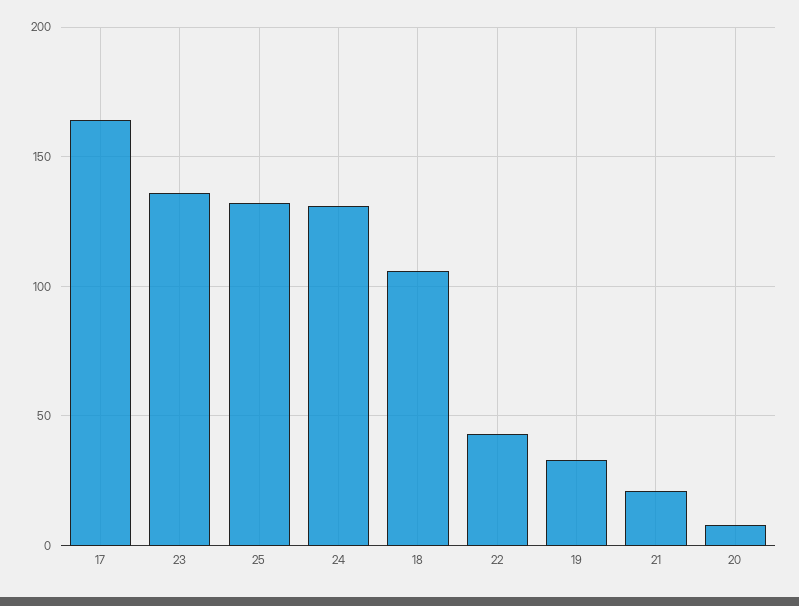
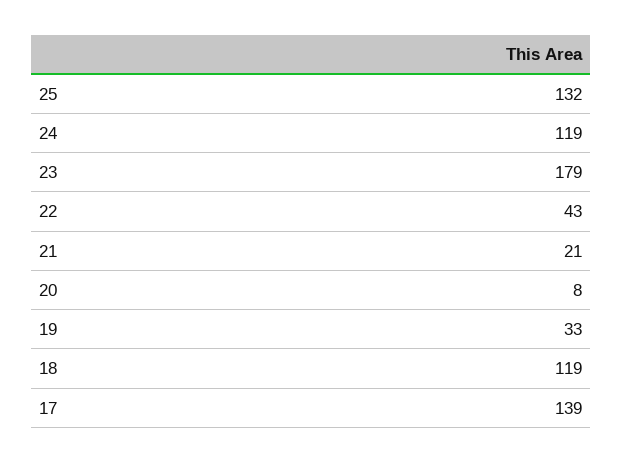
  {
-   "17": 165,
+   "17": 139,
-   "23": 135,
+   "23": 179,
    "25": 132,
-   "24": 130,
+   "24": 119,
-   "18": 105,
+   "18": 119,
    "22": 43,
    "19": 33,
    "21": 21,
    "20": 8
  }

